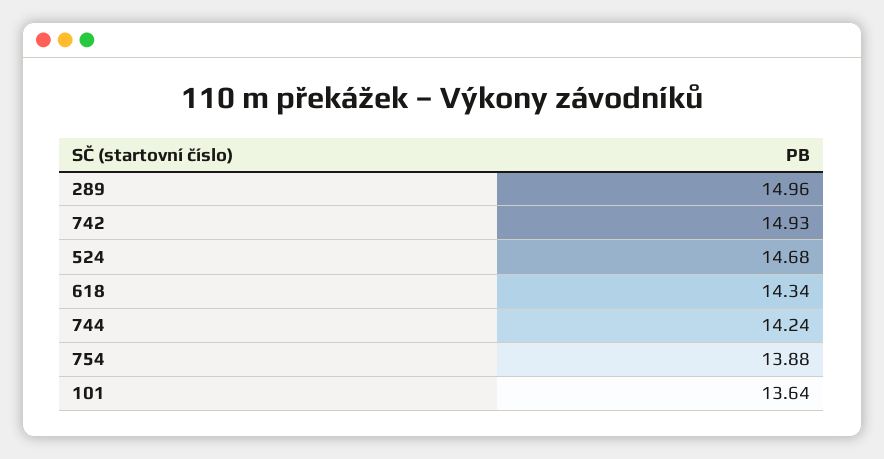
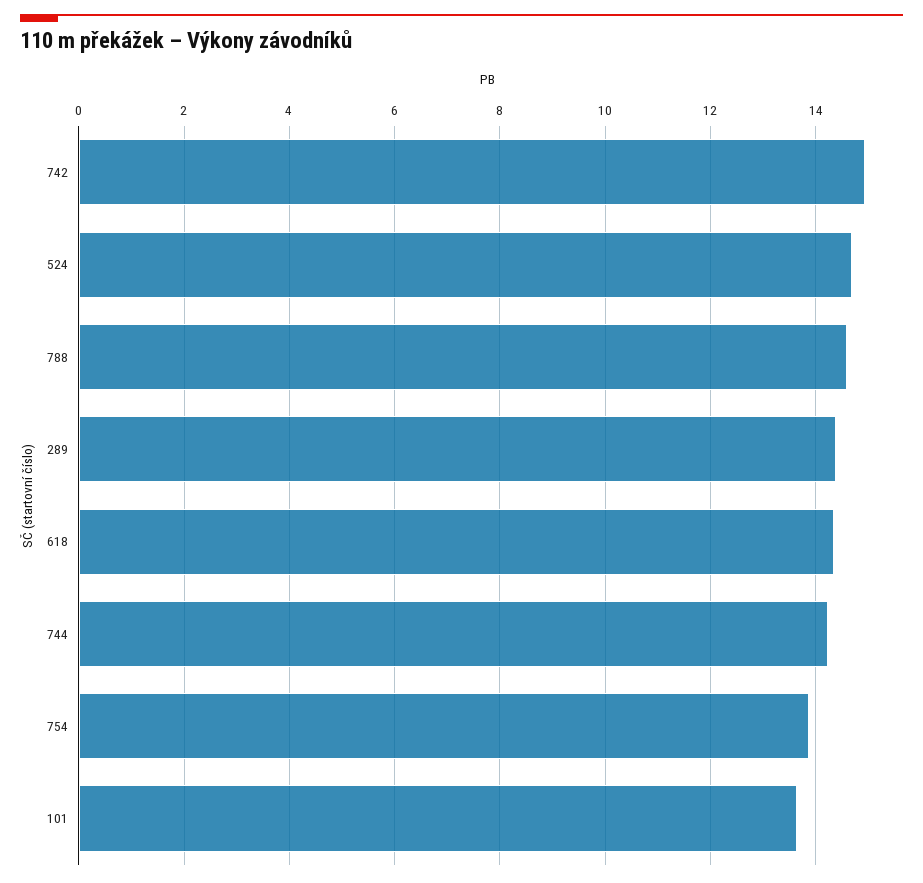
  {
-   "289": 14.96,
+   "289": 14.4,
    "742": 14.93,
    "524": 14.68,
    "618": 14.34,
    "744": 14.24,
    "754": 13.88,
-   "101": 13.64
+   "101": 13.64,
+   "788": 14.6
  }

